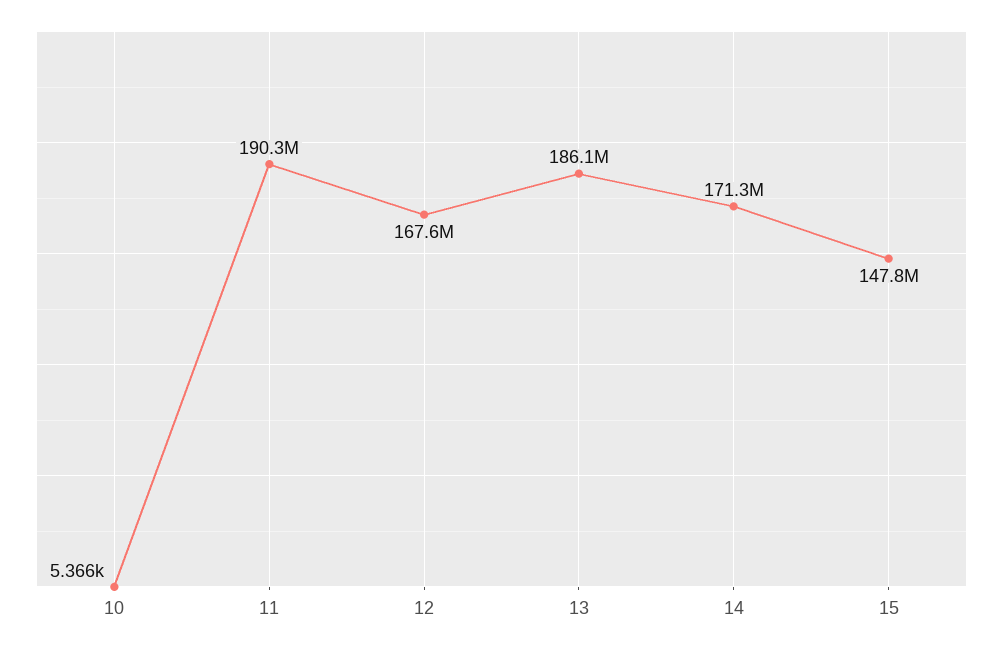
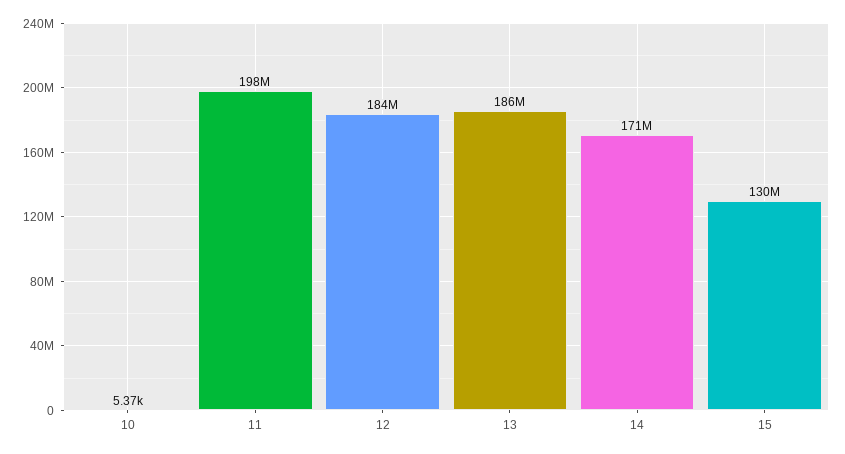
  {
    "10": 5366,
-   "11": 190300000,
+   "11": 198000000,
-   "12": 167600000,
+   "12": 184000000,
    "13": 186100000,
    "14": 171300000,
-   "15": 147800000
+   "15": 130000000
  }

